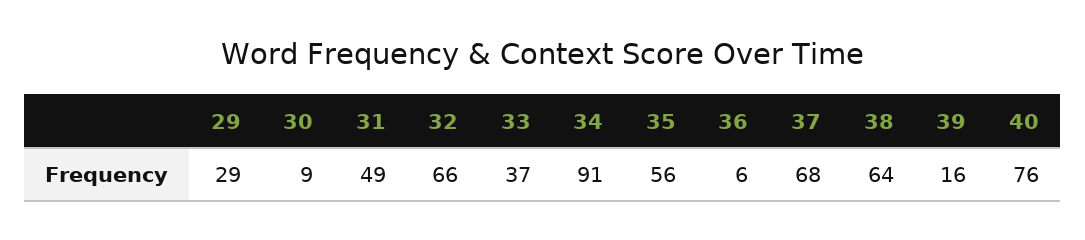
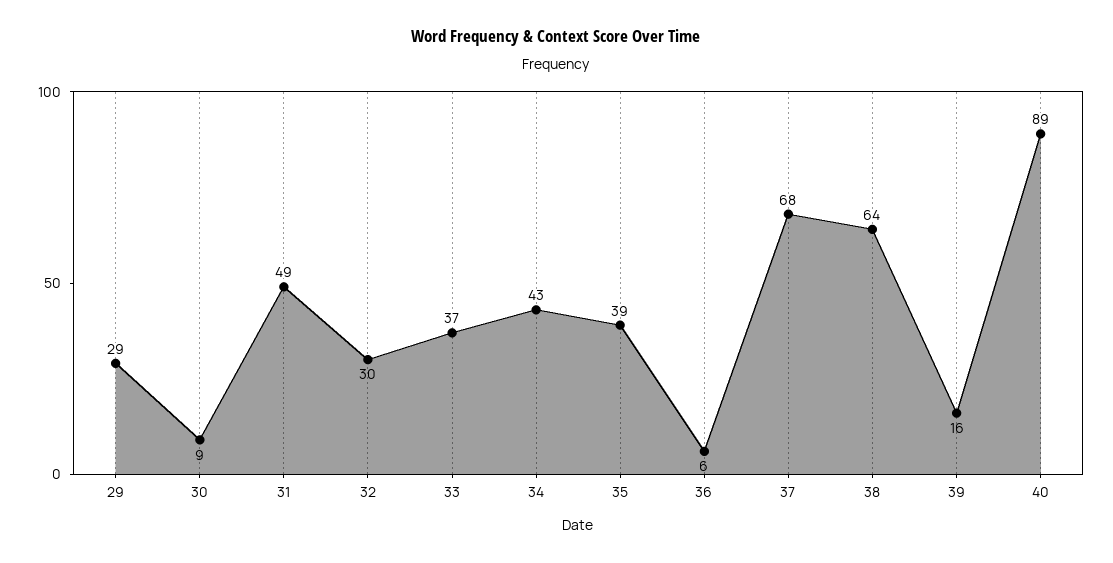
  {
    "29": 29,
    "30": 9,
    "31": 49,
-   "32": 66,
+   "32": 30,
    "33": 37,
-   "34": 91,
+   "34": 43,
-   "35": 56,
+   "35": 39,
    "36": 6,
    "37": 68,
    "38": 64,
    "39": 16,
-   "40": 76
+   "40": 89
  }

